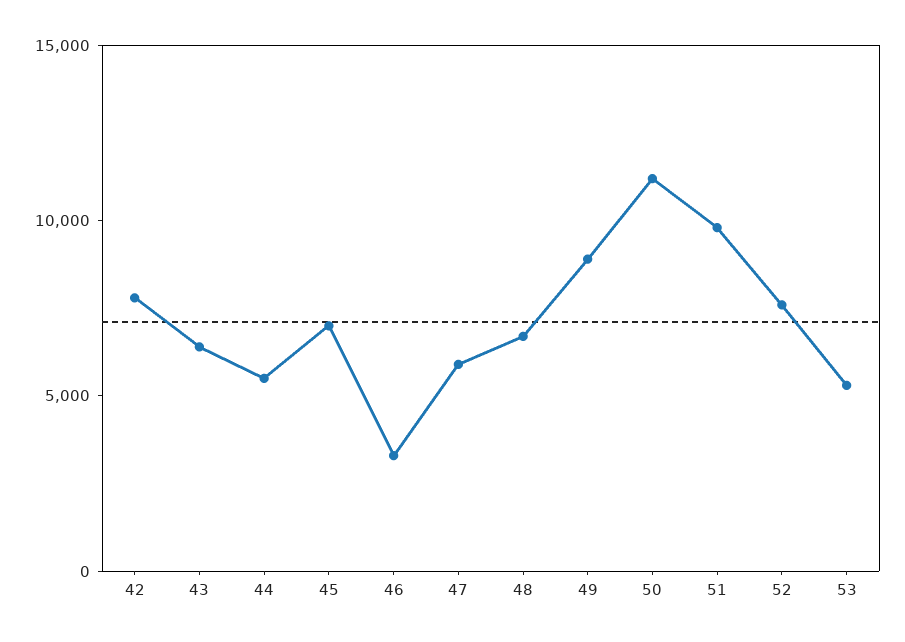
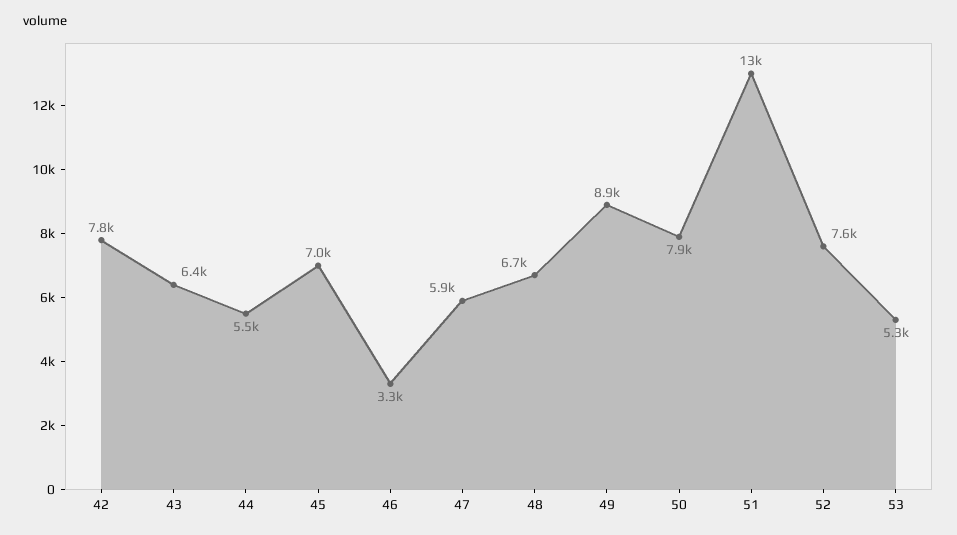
  {
    "42": 7800,
    "43": 6400,
    "44": 5500,
    "45": 7000,
    "46": 3300,
    "47": 5900,
    "48": 6700,
    "49": 8900,
-   "50": 11000,
+   "50": 7900,
-   "51": 10000,
+   "51": 13000,
    "52": 7600,
    "53": 5300
  }

